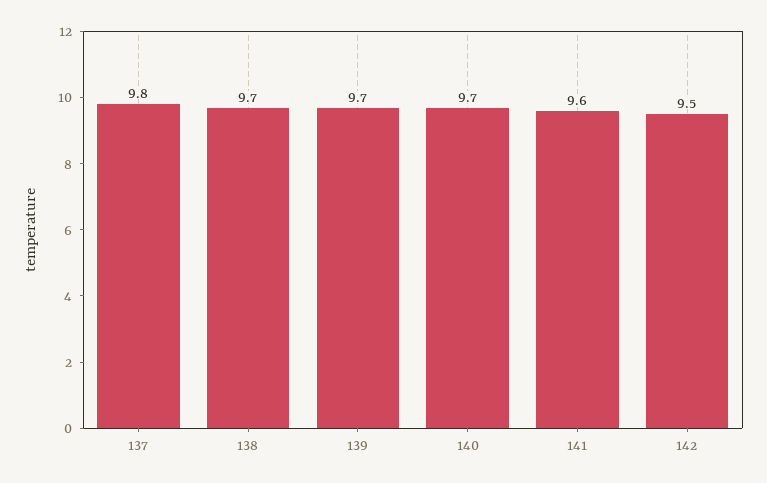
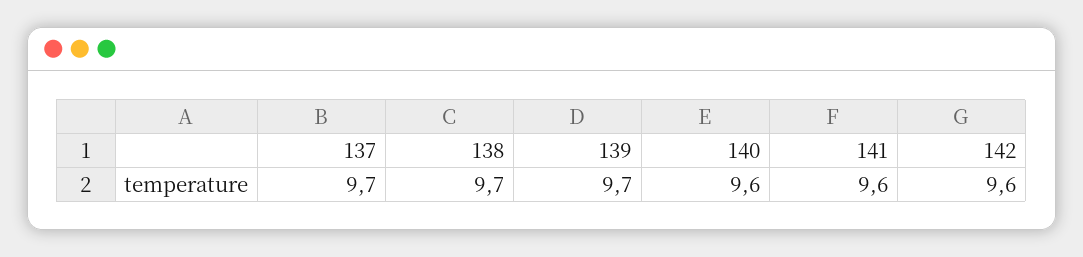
  {
-   "137": 9.8,
+   "137": 9.7,
    "138": 9.7,
    "139": 9.7,
-   "140": 9.7,
+   "140": 9.6,
    "141": 9.6,
-   "142": 9.5
+   "142": 9.6
  }

